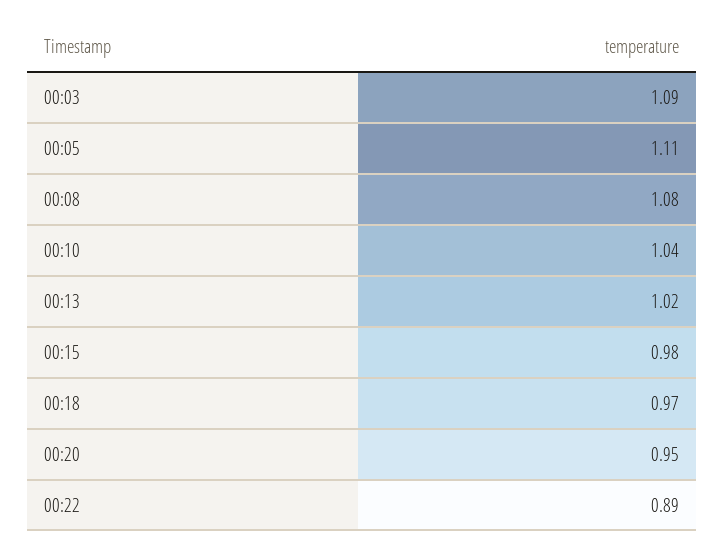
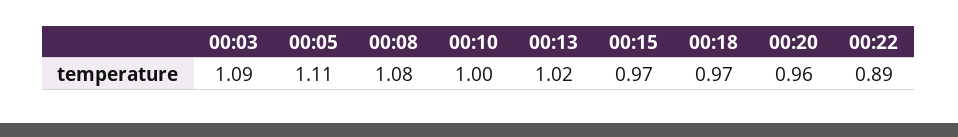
  {
    "00:03": 1.09,
    "00:05": 1.11,
    "00:08": 1.08,
-   "00:10": 1.04,
+   "00:10": 1,
    "00:13": 1.02,
-   "00:15": 0.98,
+   "00:15": 0.97,
    "00:18": 0.97,
-   "00:20": 0.95,
+   "00:20": 0.96,
    "00:22": 0.89
  }

